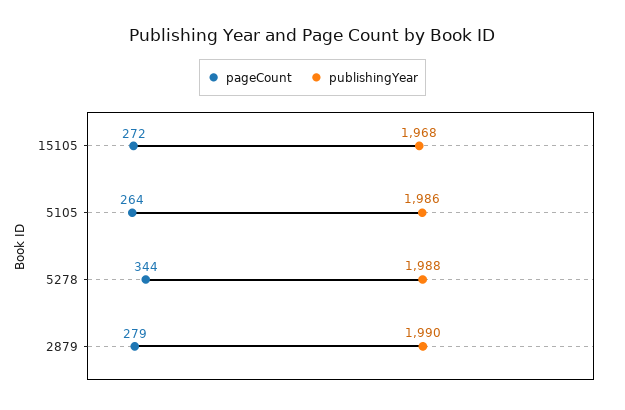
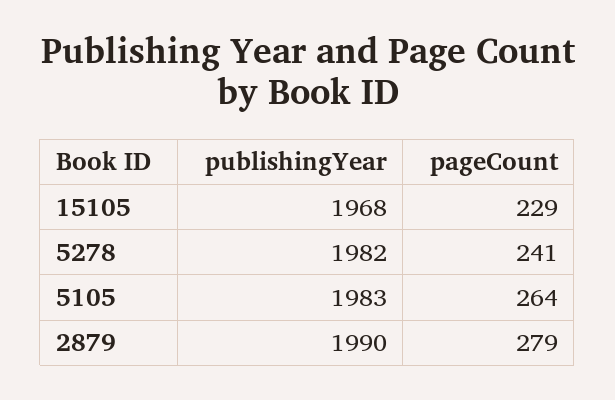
  {
    "pageCount": {
-     "15105": 272,
+     "15105": 229,
      "5105": 264,
-     "5278": 344,
+     "5278": 241,
      "2879": 279
    },
    "publishingYear": {
      "15105": 1968,
-     "5105": 1986,
+     "5105": 1983,
-     "5278": 1988,
+     "5278": 1982,
      "2879": 1990
    }
  }

